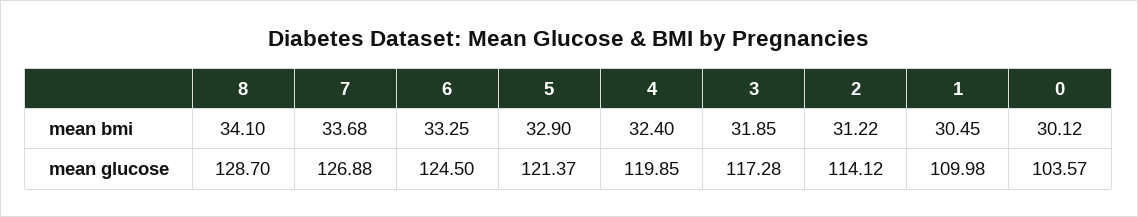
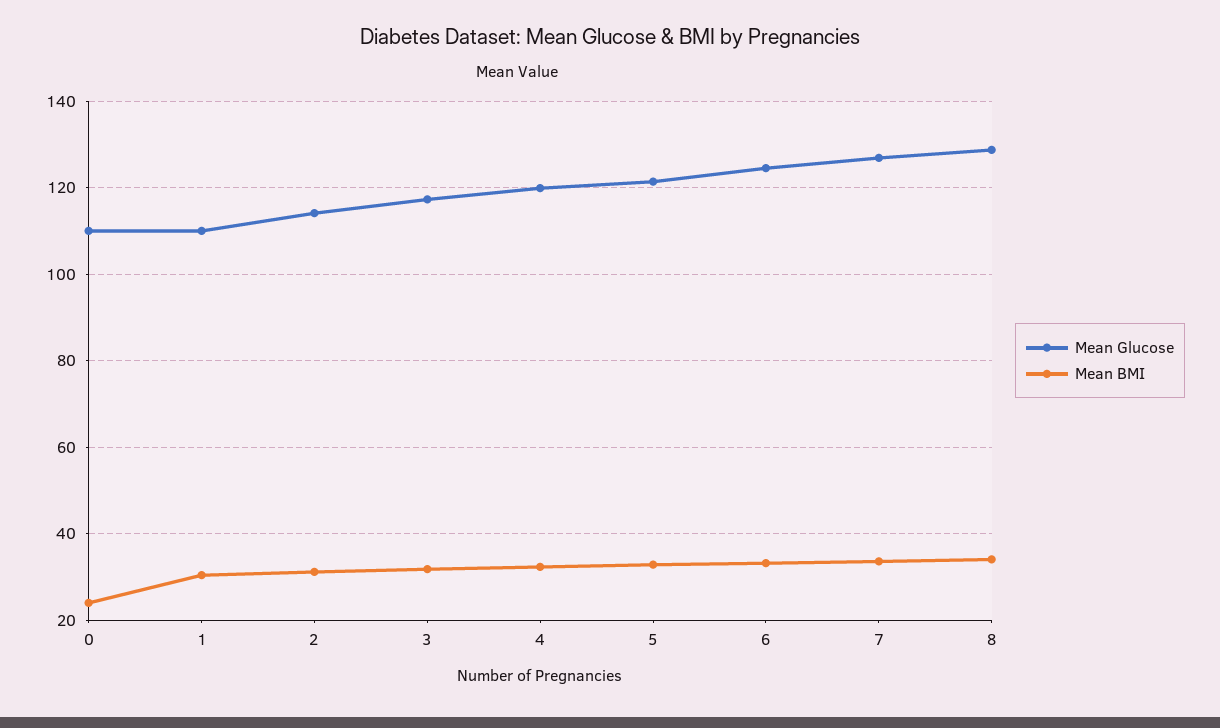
  {
    "mean bmi": {
      "8": 34.1,
      "7": 33.68,
      "6": 33.25,
      "5": 32.9,
      "4": 32.4,
      "3": 31.85,
      "2": 31.22,
      "1": 30.45,
-     "0": 30.12
+     "0": 24
    },
    "mean glucose": {
      "8": 128.7,
      "7": 126.88,
      "6": 124.5,
      "5": 121.37,
      "4": 119.85,
      "3": 117.28,
      "2": 114.12,
      "1": 109.98,
-     "0": 103.57
+     "0": 110
    }
  }

